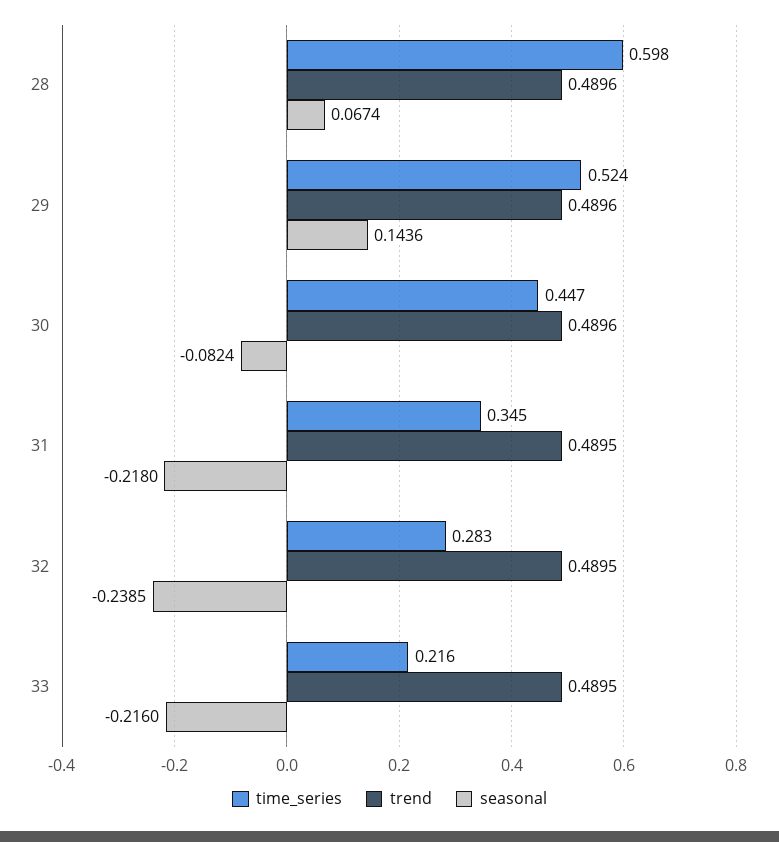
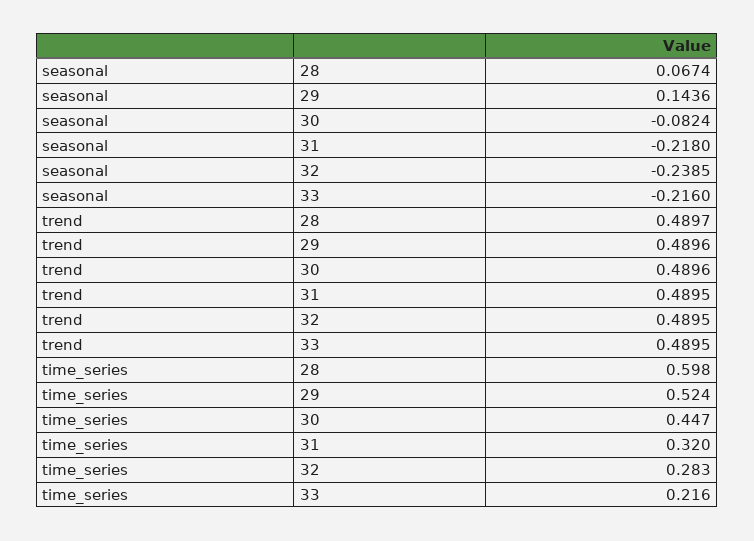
  {
    "time_series": {
      "28": 0.598,
      "29": 0.524,
      "30": 0.447,
-     "31": 0.345,
+     "31": 0.32,
      "32": 0.283,
      "33": 0.216
    },
    "trend": {
-     "28": 0.4896,
+     "28": 0.4897,
      "29": 0.4896,
      "30": 0.4896,
      "31": 0.4895,
      "32": 0.4895,
      "33": 0.4895
    },
    "seasonal": {
      "28": 0.0674,
      "29": 0.1436,
      "30": -0.0824,
      "31": -0.218,
      "32": -0.2385,
      "33": -0.216
    }
  }

